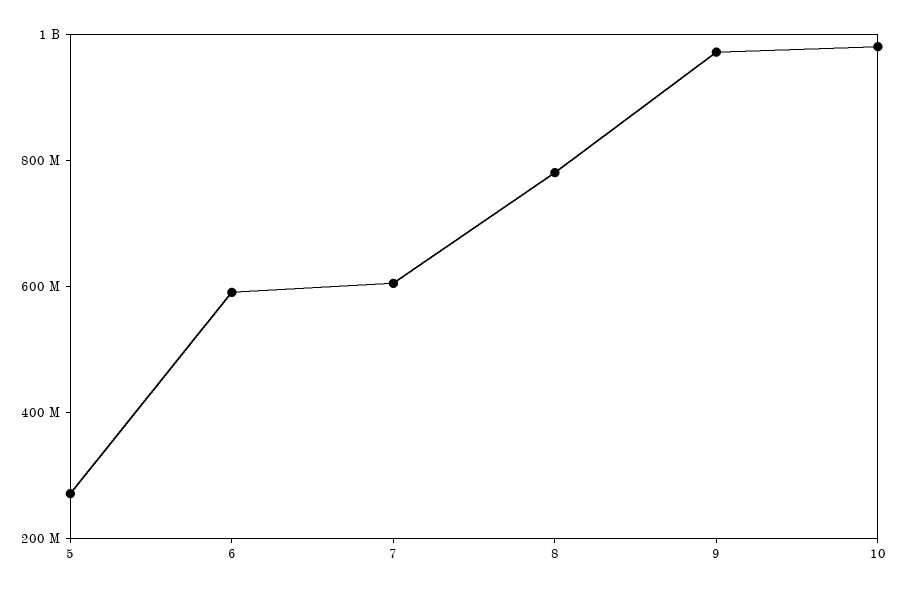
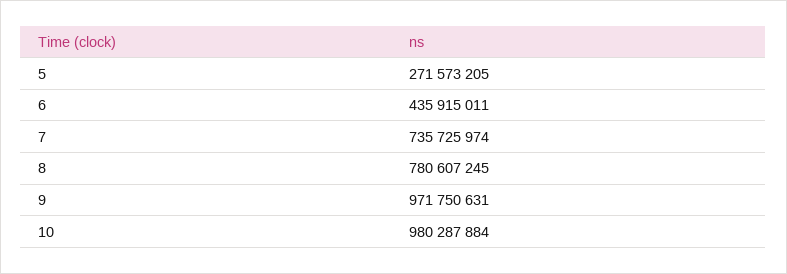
  {
    "5": 271573205,
-   "6": 600000000,
+   "6": 435915011,
-   "7": 600000000,
+   "7": 735725974,
    "8": 780607245,
    "9": 971750631,
    "10": 980287884
  }

